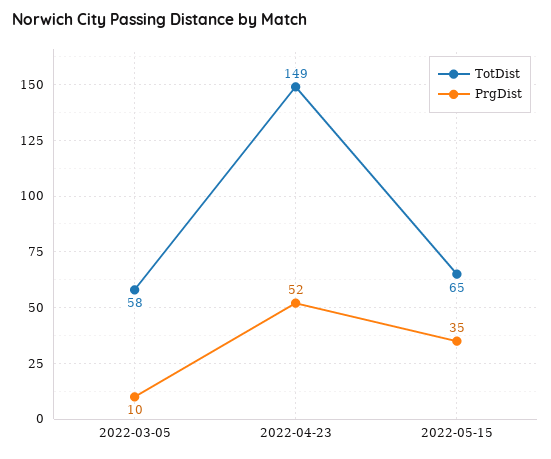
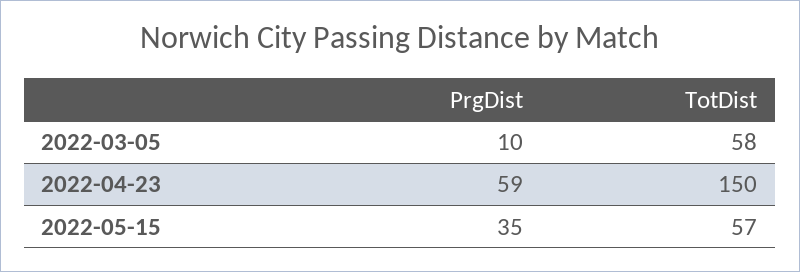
  {
    "TotDist": {
      "2022-03-05": 58,
-     "2022-04-23": 149,
+     "2022-04-23": 150,
-     "2022-05-15": 65
+     "2022-05-15": 57
    },
    "PrgDist": {
      "2022-03-05": 10,
-     "2022-04-23": 52,
+     "2022-04-23": 59,
      "2022-05-15": 35
    }
  }

